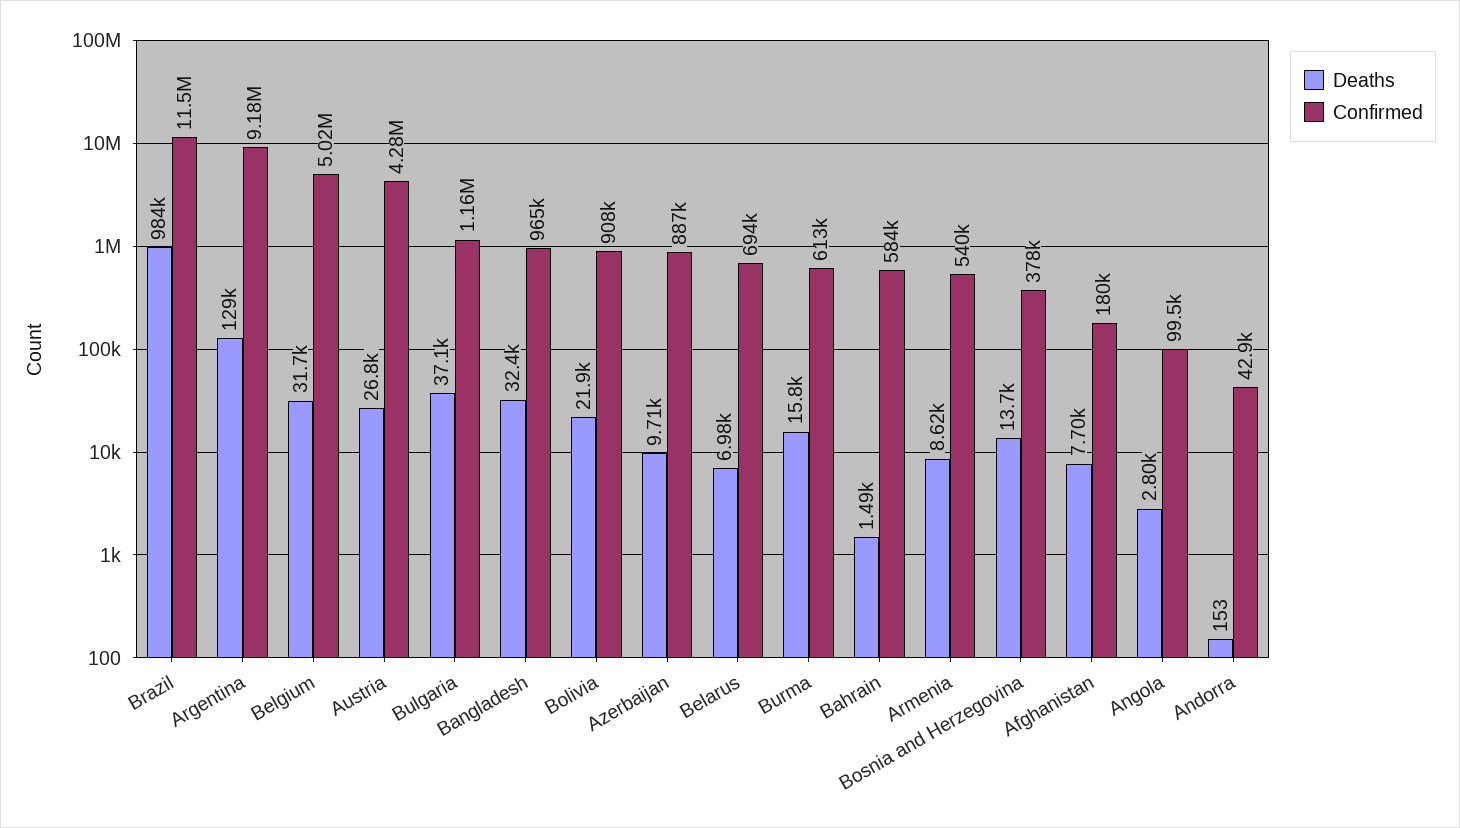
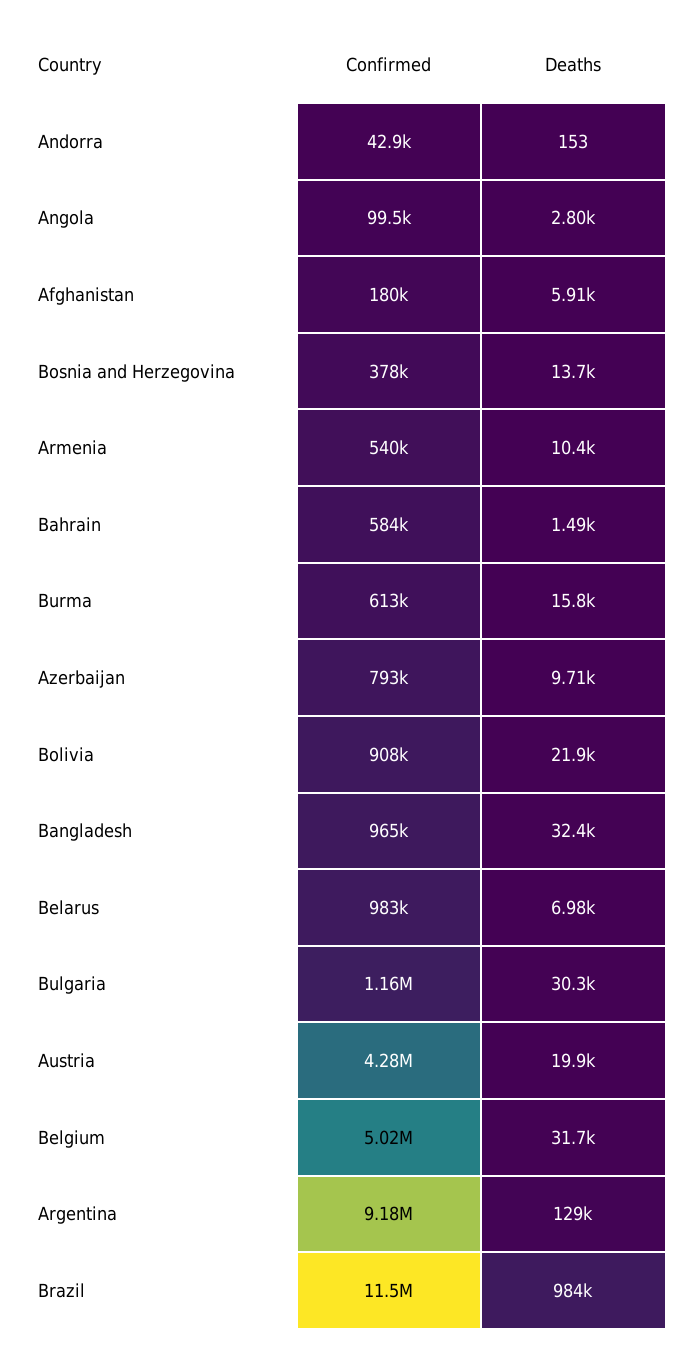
  {
    "Deaths": {
      "Brazil": 984000,
      "Argentina": 129000,
      "Belgium": 31700,
-     "Austria": 26800,
+     "Austria": 19900,
-     "Bulgaria": 37100,
+     "Bulgaria": 30300,
      "Bangladesh": 32400,
      "Bolivia": 21900,
      "Azerbaijan": 9710,
      "Belarus": 6980,
      "Burma": 15800,
      "Bahrain": 1490,
-     "Armenia": 8620,
+     "Armenia": 10400,
      "Bosnia and Herzegovina": 13700,
-     "Afghanistan": 7700,
+     "Afghanistan": 5910,
      "Angola": 2800,
      "Andorra": 153
    },
    "Confirmed": {
      "Brazil": 11500000,
      "Argentina": 9180000,
      "Belgium": 5020000,
      "Austria": 4280000,
      "Bulgaria": 1160000,
      "Bangladesh": 965000,
      "Bolivia": 908000,
-     "Azerbaijan": 887000,
+     "Azerbaijan": 793000,
-     "Belarus": 694000,
+     "Belarus": 983000,
      "Burma": 613000,
      "Bahrain": 584000,
      "Armenia": 540000,
      "Bosnia and Herzegovina": 378000,
      "Afghanistan": 180000,
      "Angola": 99500,
      "Andorra": 42900
    }
  }

